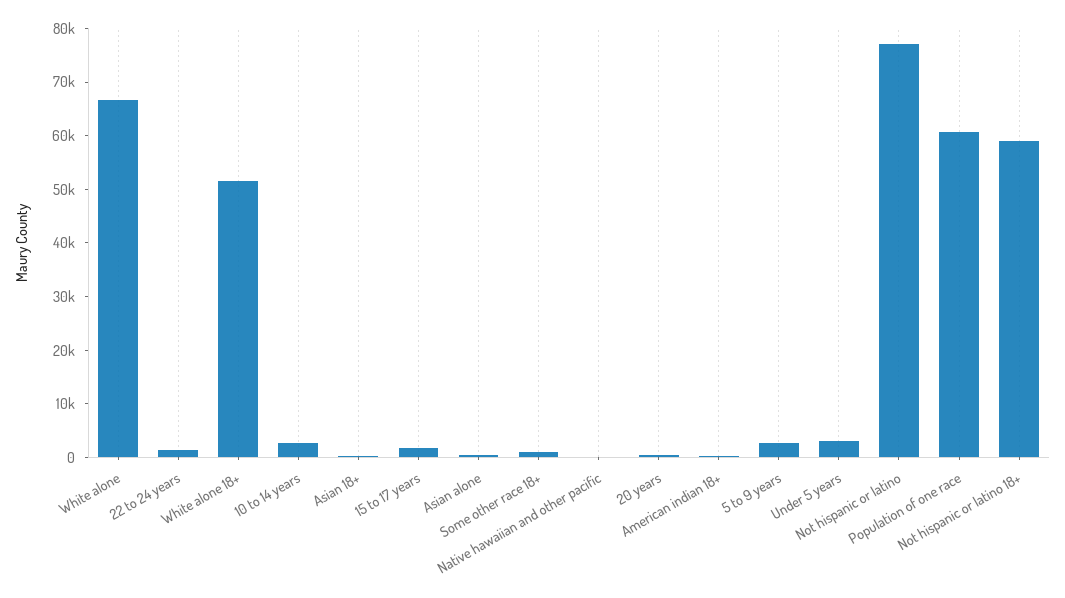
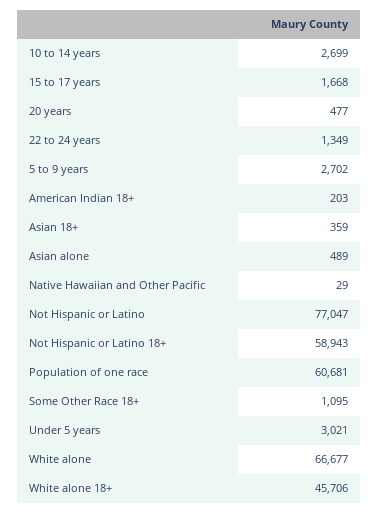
  {
    "White alone": 66677,
    "22 to 24 years": 1349,
-   "White alone 18+": 52000,
+   "White alone 18+": 45706,
    "10 to 14 years": 2699,
    "Asian 18+": 359,
    "15 to 17 years": 1668,
    "Asian alone": 489,
    "Some other race 18+": 1095,
    "Native hawaiian and other pacific": 29,
    "20 years": 477,
    "American indian 18+": 203,
    "5 to 9 years": 2702,
    "Under 5 years": 3021,
    "Not hispanic or latino": 77047,
    "Population of one race": 60681,
    "Not hispanic or latino 18+": 58943
  }

